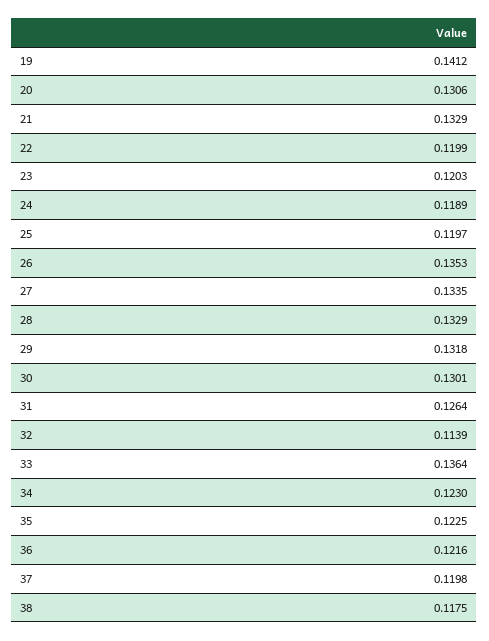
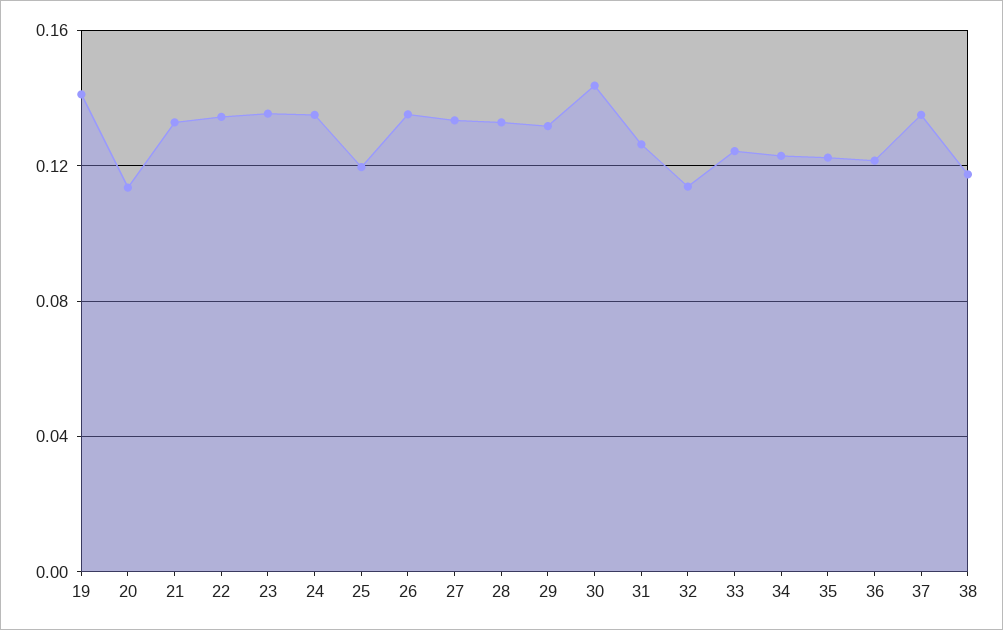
  {
    "19": 0.1412,
-   "20": 0.1306,
+   "20": 0.115,
    "21": 0.1329,
-   "22": 0.1199,
+   "22": 0.135,
-   "23": 0.1203,
+   "23": 0.135,
-   "24": 0.1189,
+   "24": 0.135,
    "25": 0.1197,
    "26": 0.1353,
    "27": 0.1335,
    "28": 0.1329,
    "29": 0.1318,
-   "30": 0.1301,
+   "30": 0.145,
    "31": 0.1264,
    "32": 0.1139,
-   "33": 0.1364,
+   "33": 0.125,
    "34": 0.123,
    "35": 0.1225,
    "36": 0.1216,
-   "37": 0.1198,
+   "37": 0.135,
    "38": 0.1175
  }

